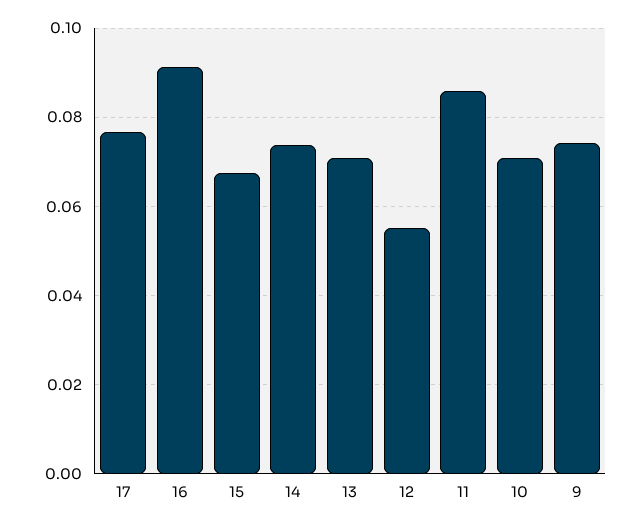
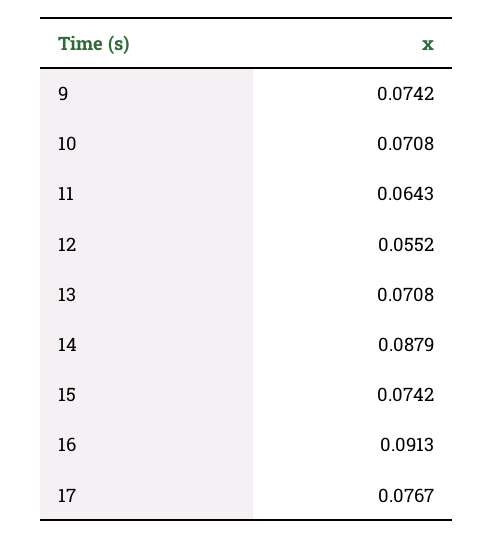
  {
    "17": 0.0767,
    "16": 0.0913,
-   "15": 0.068,
+   "15": 0.0742,
-   "14": 0.074,
+   "14": 0.0879,
    "13": 0.0708,
    "12": 0.0552,
-   "11": 0.086,
+   "11": 0.0643,
    "10": 0.0708,
    "9": 0.0742
  }

